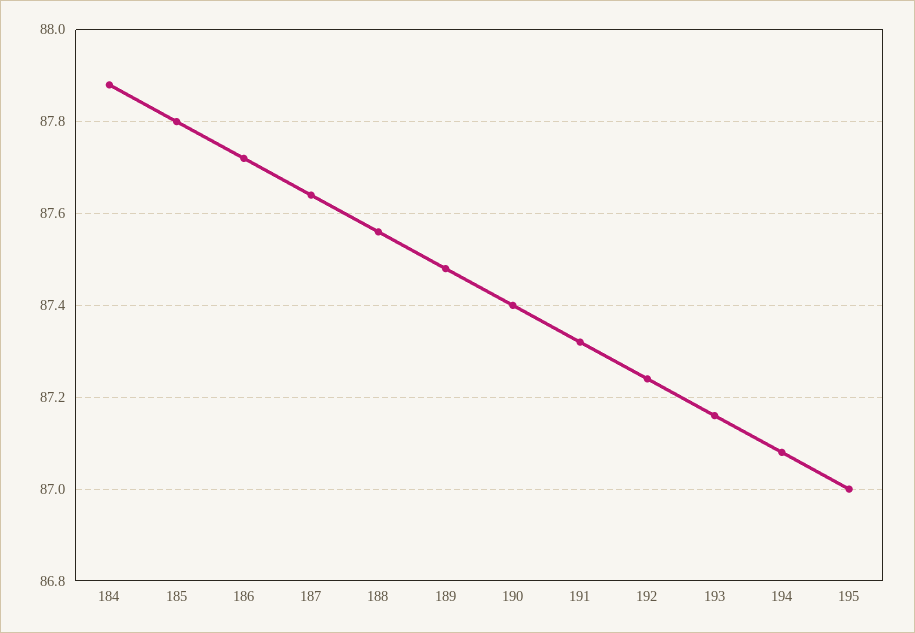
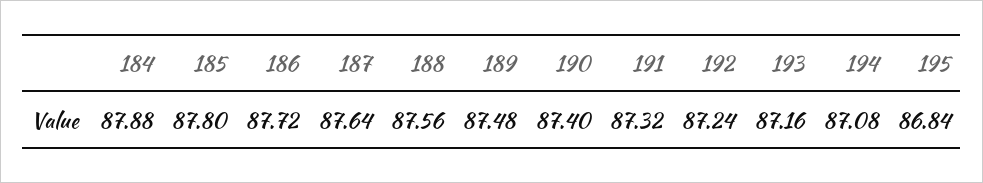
  {
    "184": 87.88,
    "185": 87.8,
    "186": 87.72,
    "187": 87.64,
    "188": 87.56,
    "189": 87.48,
    "190": 87.4,
    "191": 87.32,
    "192": 87.24,
    "193": 87.16,
    "194": 87.08,
-   "195": 87
+   "195": 86.84
  }

